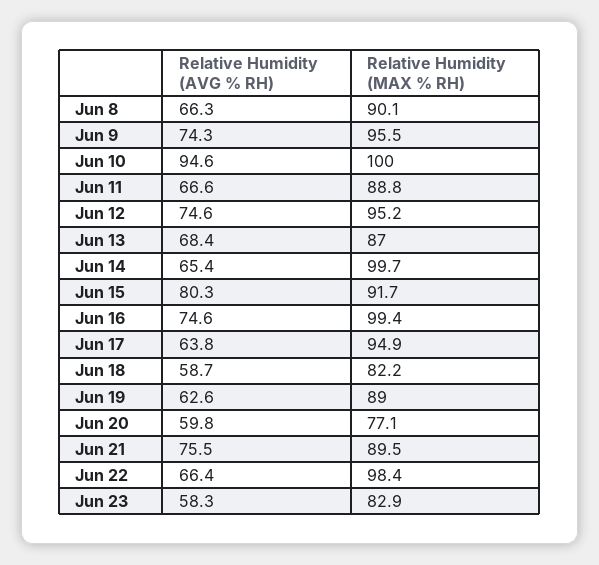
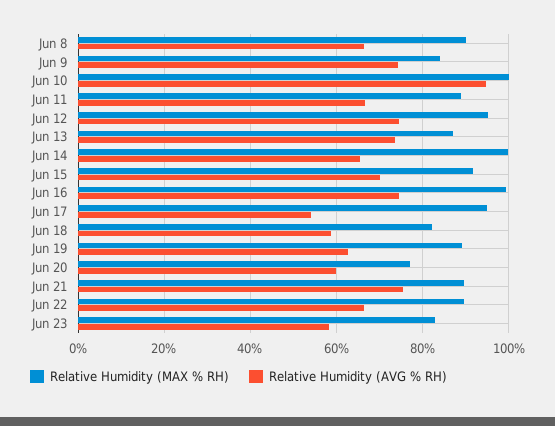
  {
    "Relative Humidity (AVG % RH)": {
      "Jun 8": 66.3,
      "Jun 9": 74.3,
      "Jun 10": 94.6,
      "Jun 11": 66.6,
      "Jun 12": 74.6,
-     "Jun 13": 68.4,
+     "Jun 13": 74,
      "Jun 14": 65.4,
-     "Jun 15": 80.3,
+     "Jun 15": 70,
      "Jun 16": 74.6,
-     "Jun 17": 63.8,
+     "Jun 17": 54,
      "Jun 18": 58.7,
      "Jun 19": 62.6,
      "Jun 20": 59.8,
      "Jun 21": 75.5,
      "Jun 22": 66.4,
      "Jun 23": 58.3
    },
    "Relative Humidity (MAX % RH)": {
      "Jun 8": 90.1,
-     "Jun 9": 95.5,
+     "Jun 9": 84,
      "Jun 10": 100,
      "Jun 11": 88.8,
      "Jun 12": 95.2,
      "Jun 13": 87,
      "Jun 14": 99.7,
      "Jun 15": 91.7,
      "Jun 16": 99.4,
      "Jun 17": 94.9,
      "Jun 18": 82.2,
      "Jun 19": 89,
      "Jun 20": 77.1,
      "Jun 21": 89.5,
-     "Jun 22": 98.4,
+     "Jun 22": 90,
      "Jun 23": 82.9
    }
  }

